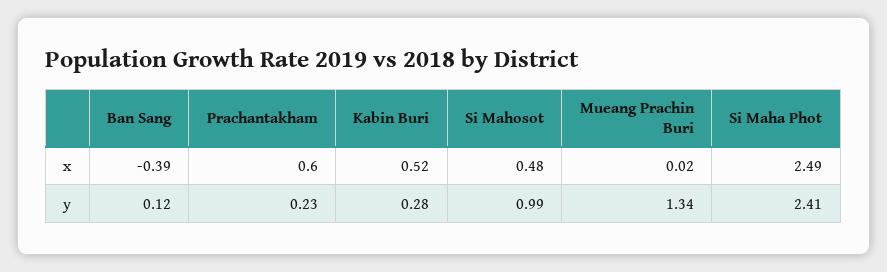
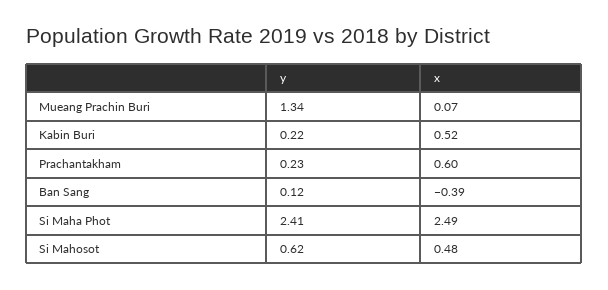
  {
    "Ban Sang": {
      "x": -0.39,
      "y": 0.12
    },
    "Prachantakham": {
      "x": 0.6,
      "y": 0.23
    },
    "Kabin Buri": {
      "x": 0.52,
-     "y": 0.28
+     "y": 0.22
    },
    "Si Mahosot": {
      "x": 0.48,
-     "y": 0.99
+     "y": 0.62
    },
    "Mueang Prachin Buri": {
-     "x": 0.02,
+     "x": 0.07,
      "y": 1.34
    },
    "Si Maha Phot": {
      "x": 2.49,
      "y": 2.41
    }
  }

